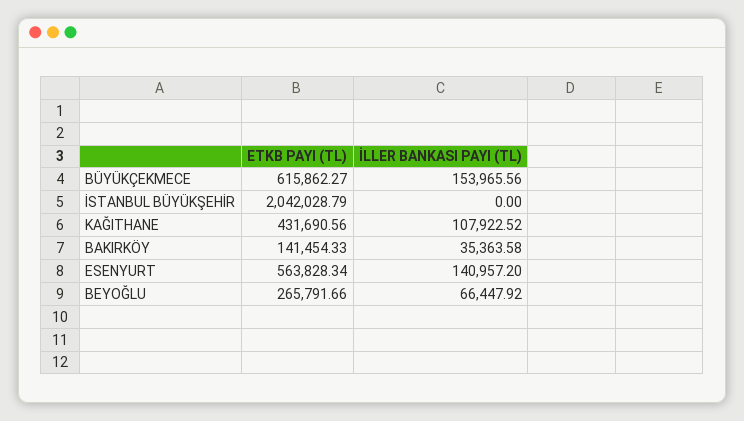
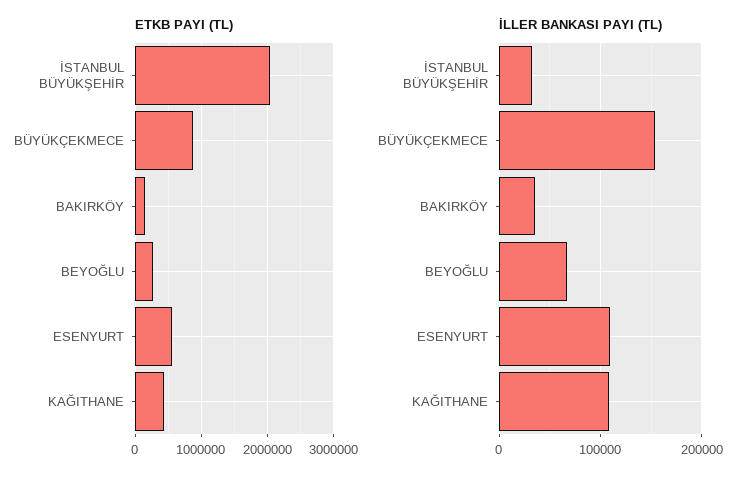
  {
    "ETKB PAYI (TL)": {
-     "BÜYÜKÇEKMECE": 615862.27,
+     "BÜYÜKÇEKMECE": 900000,
      "İSTANBUL BÜYÜKŞEHİR": 2042028.79,
      "KAĞITHANE": 431690.56,
      "BAKIRKÖY": 141454.33,
      "ESENYURT": 563828.34,
      "BEYOĞLU": 265791.66
    },
    "İLLER BANKASI PAYI (TL)": {
      "BÜYÜKÇEKMECE": 153965.56,
-     "İSTANBUL BÜYÜKŞEHİR": 0,
+     "İSTANBUL BÜYÜKŞEHİR": 30000,
      "KAĞITHANE": 107922.52,
      "BAKIRKÖY": 35363.58,
-     "ESENYURT": 140957.2,
+     "ESENYURT": 110000,
      "BEYOĞLU": 66447.92
    }
  }

